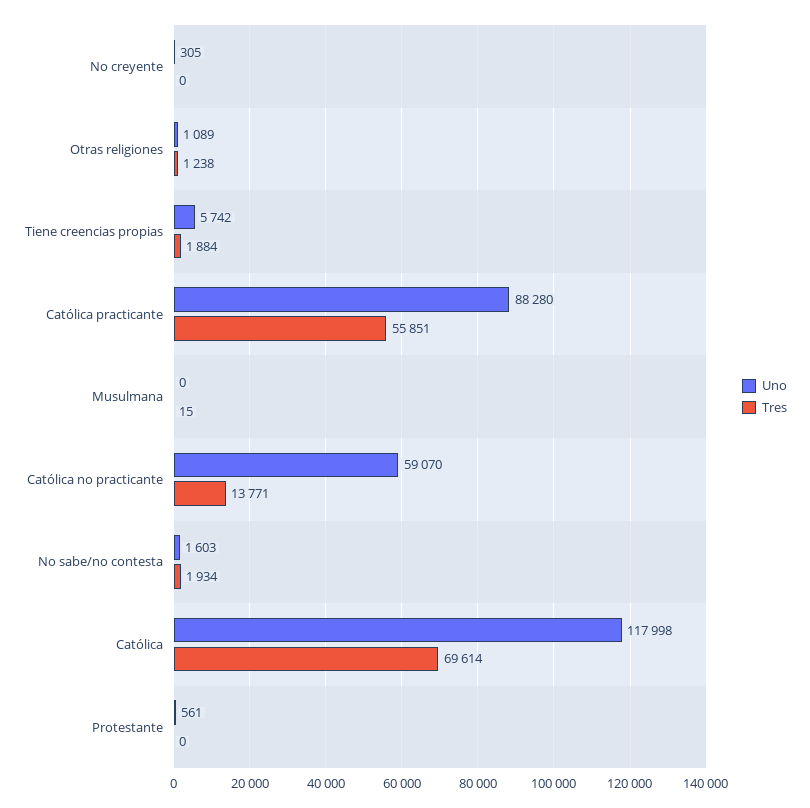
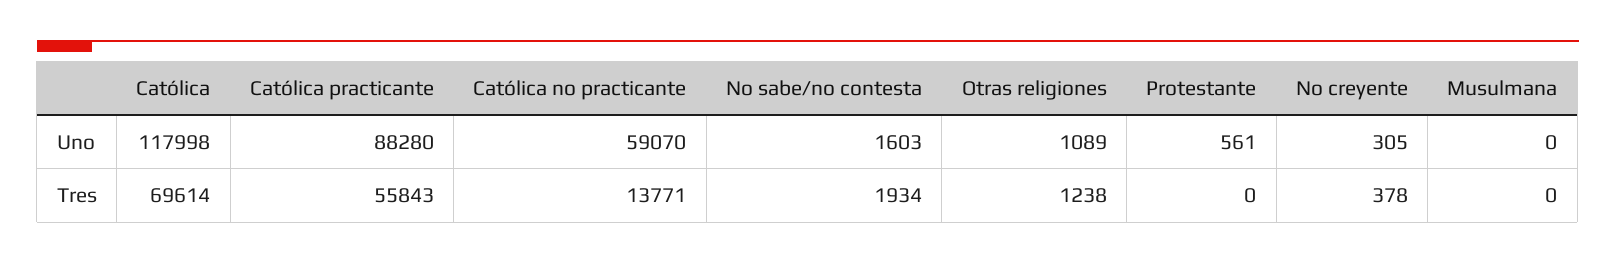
  {
    "Uno": {
      "No creyente": 305,
      "Otras religiones": 1089,
-     "Tiene creencias propias": 5742,
      "Católica practicante": 88280,
      "Musulmana": 0,
      "Católica no practicante": 59070,
      "No sabe/no contesta": 1603,
      "Católica": 117998,
      "Protestante": 561
    },
    "Tres": {
-     "No creyente": 0,
+     "No creyente": 378,
      "Otras religiones": 1238,
-     "Tiene creencias propias": 1884,
-     "Católica practicante": 55851,
+     "Católica practicante": 55843,
-     "Musulmana": 15,
+     "Musulmana": 0,
      "Católica no practicante": 13771,
      "No sabe/no contesta": 1934,
      "Católica": 69614,
      "Protestante": 0
    }
  }

